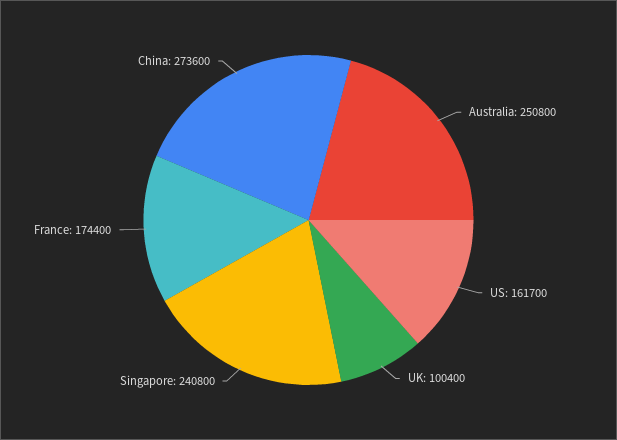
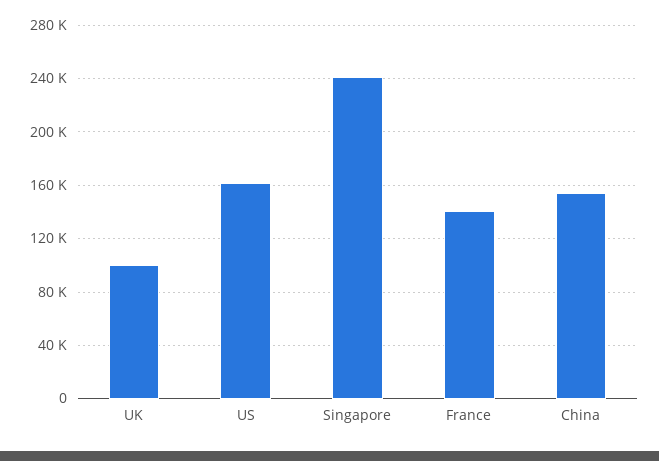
  {
-   "Australia": 250800,
    "US": 161700,
    "UK": 100400,
    "Singapore": 240800,
-   "France": 174400,
+   "France": 140000,
-   "China": 273600
+   "China": 155000
  }

